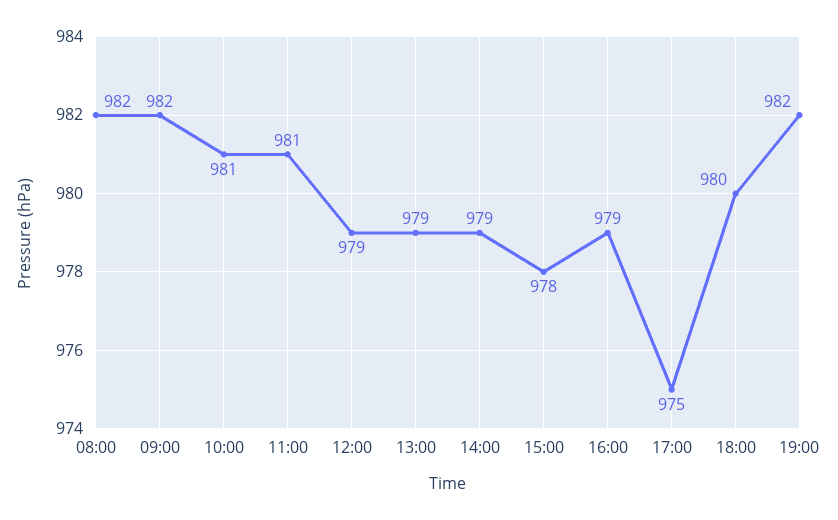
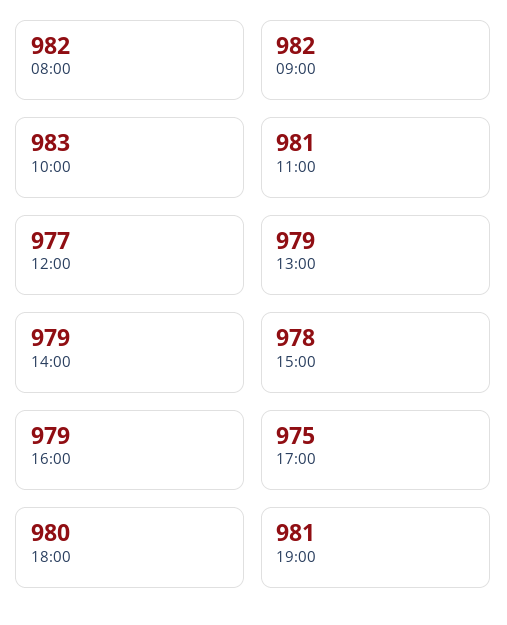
  {
    "08:00": 982,
    "09:00": 982,
-   "10:00": 981,
+   "10:00": 983,
    "11:00": 981,
-   "12:00": 979,
+   "12:00": 977,
    "13:00": 979,
    "14:00": 979,
    "15:00": 978,
    "16:00": 979,
    "17:00": 975,
    "18:00": 980,
-   "19:00": 982
+   "19:00": 981
  }

